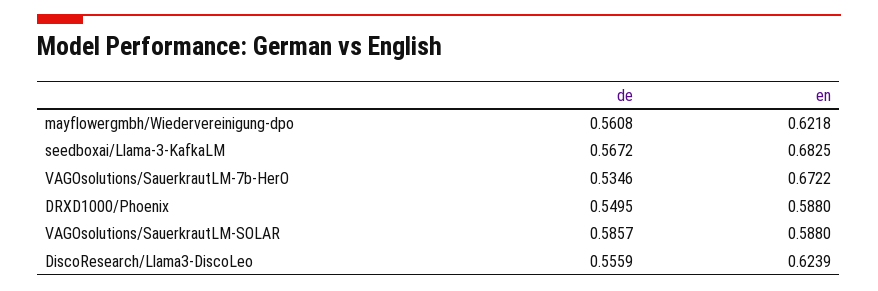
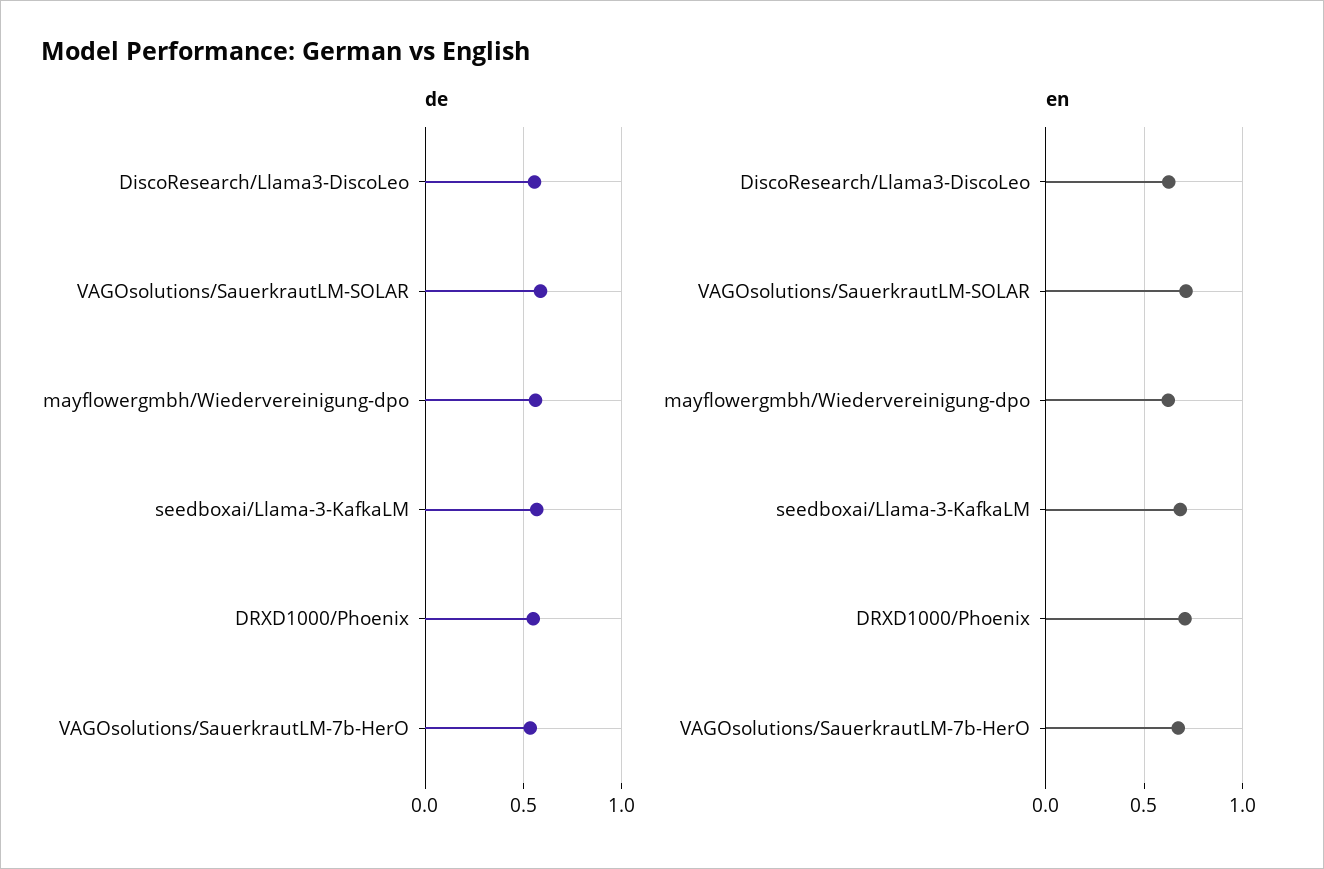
  {
    "de": {
      "mayflowergmbh/Wiedervereinigung-dpo": 0.5608,
      "seedboxai/Llama-3-KafkaLM": 0.5672,
      "VAGOsolutions/SauerkrautLM-7b-HerO": 0.5346,
      "DRXD1000/Phoenix": 0.5495,
      "VAGOsolutions/SauerkrautLM-SOLAR": 0.5857,
      "DiscoResearch/Llama3-DiscoLeo": 0.5559
    },
    "en": {
      "mayflowergmbh/Wiedervereinigung-dpo": 0.6218,
      "seedboxai/Llama-3-KafkaLM": 0.6825,
      "VAGOsolutions/SauerkrautLM-7b-HerO": 0.6722,
-     "DRXD1000/Phoenix": 0.588,
+     "DRXD1000/Phoenix": 0.7,
-     "VAGOsolutions/SauerkrautLM-SOLAR": 0.588,
+     "VAGOsolutions/SauerkrautLM-SOLAR": 0.7,
      "DiscoResearch/Llama3-DiscoLeo": 0.6239
    }
  }

